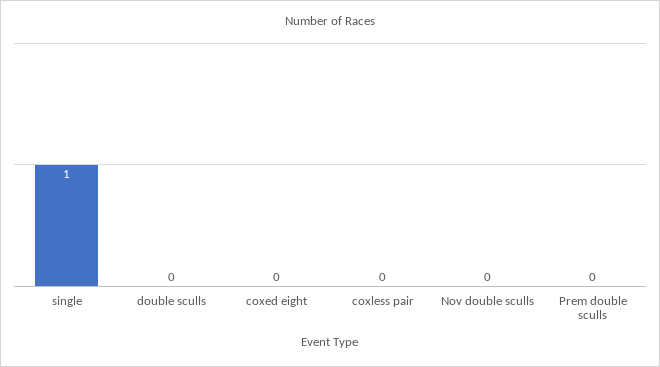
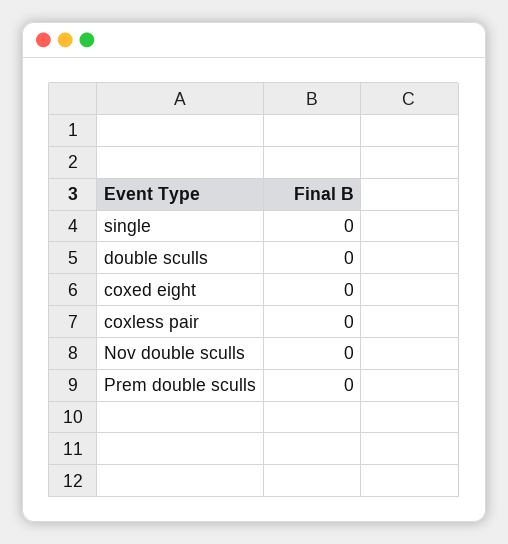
  {
-   "single": 1,
+   "single": 0,
    "double sculls": 0,
    "coxed eight": 0,
    "coxless pair": 0,
    "Nov double sculls": 0,
    "Prem double sculls": 0
  }

